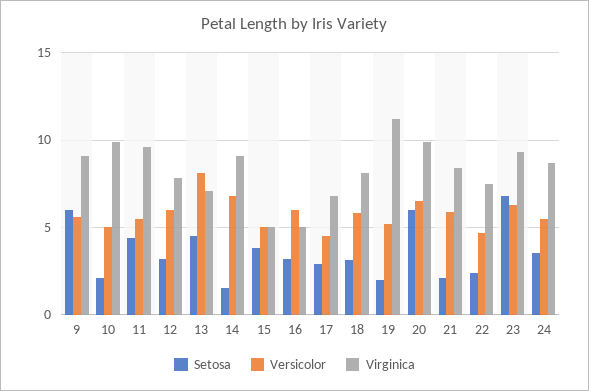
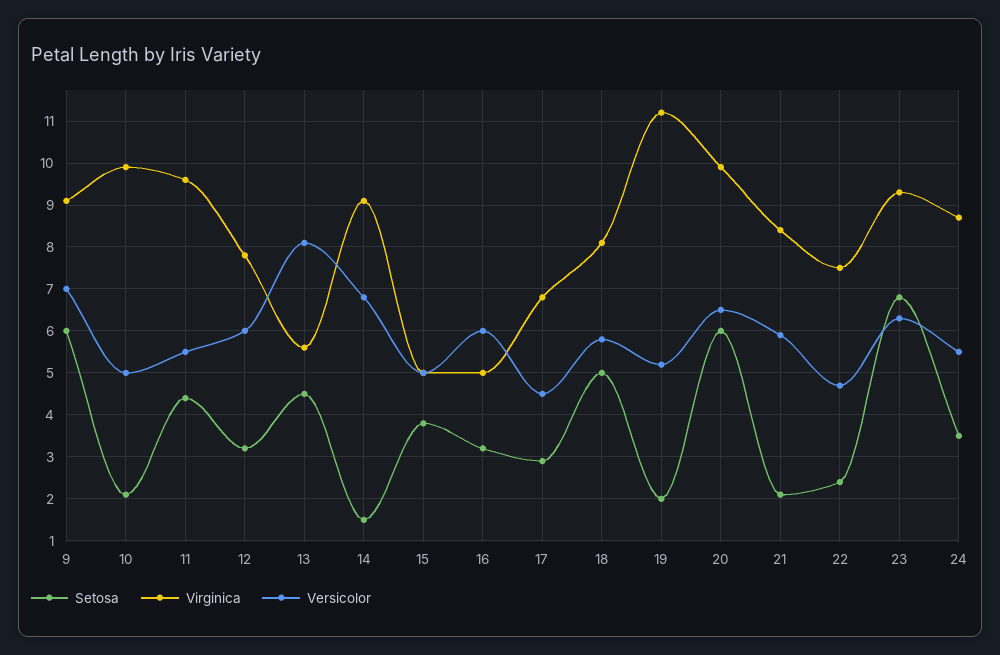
  {
    "Setosa": {
      "9": 6,
      "10": 2,
      "11": 4.5,
      "12": 3,
      "13": 4.5,
      "14": 1.5,
      "15": 4,
      "16": 3,
      "17": 3,
-     "18": 3,
+     "18": 5,
      "19": 2,
      "20": 6,
      "21": 2,
      "22": 2.5,
      "23": 7,
      "24": 3.5
    },
    "Versicolor": {
-     "9": 5.5,
+     "9": 7,
      "10": 5,
      "11": 5.5,
      "12": 6,
      "13": 8,
      "14": 7,
      "15": 5,
      "16": 6,
      "17": 4.5,
      "18": 6,
      "19": 5,
      "20": 6.5,
      "21": 6,
      "22": 4.5,
      "23": 6.5,
      "24": 5.5
    },
    "Virginica": {
      "9": 9,
      "10": 10,
      "11": 9.5,
      "12": 8,
-     "13": 7,
+     "13": 5.5,
      "14": 9,
      "15": 5,
      "16": 5,
      "17": 7,
      "18": 8,
      "19": 11,
      "20": 10,
      "21": 8.5,
      "22": 7.5,
      "23": 9.5,
      "24": 8.5
    }
  }

